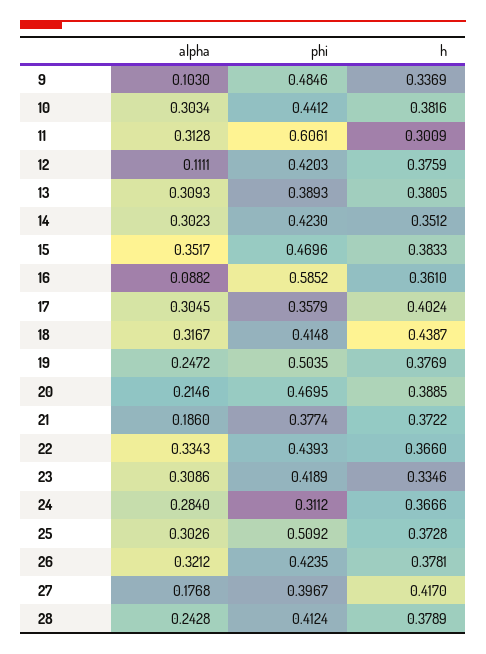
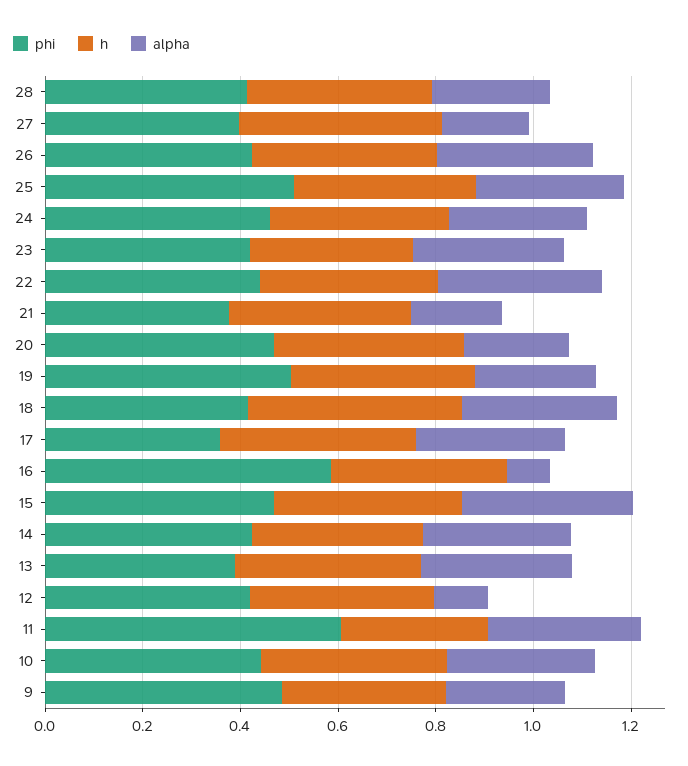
  {
    "alpha": {
-     "9": 0.103,
+     "9": 0.25,
      "10": 0.3034,
      "11": 0.3128,
      "12": 0.1111,
      "13": 0.3093,
      "14": 0.3023,
      "15": 0.3517,
      "16": 0.0882,
      "17": 0.3045,
      "18": 0.3167,
      "19": 0.2472,
      "20": 0.2146,
      "21": 0.186,
      "22": 0.3343,
      "23": 0.3086,
      "24": 0.284,
      "25": 0.3026,
      "26": 0.3212,
      "27": 0.1768,
      "28": 0.2428
    },
    "phi": {
      "9": 0.4846,
      "10": 0.4412,
      "11": 0.6061,
      "12": 0.4203,
      "13": 0.3893,
      "14": 0.423,
      "15": 0.4696,
      "16": 0.5852,
      "17": 0.3579,
      "18": 0.4148,
      "19": 0.5035,
      "20": 0.4695,
      "21": 0.3774,
      "22": 0.4393,
      "23": 0.4189,
-     "24": 0.3112,
+     "24": 0.45,
      "25": 0.5092,
      "26": 0.4235,
      "27": 0.3967,
      "28": 0.4124
    },
    "h": {
      "9": 0.3369,
      "10": 0.3816,
      "11": 0.3009,
      "12": 0.3759,
      "13": 0.3805,
      "14": 0.3512,
      "15": 0.3833,
      "16": 0.361,
      "17": 0.4024,
      "18": 0.4387,
      "19": 0.3769,
      "20": 0.3885,
      "21": 0.3722,
      "22": 0.366,
      "23": 0.3346,
      "24": 0.3666,
      "25": 0.3728,
      "26": 0.3781,
      "27": 0.417,
      "28": 0.3789
    }
  }

